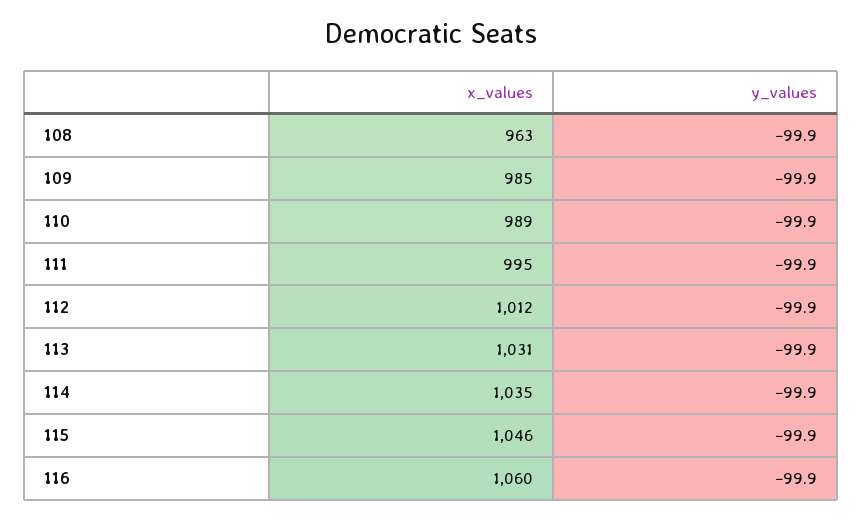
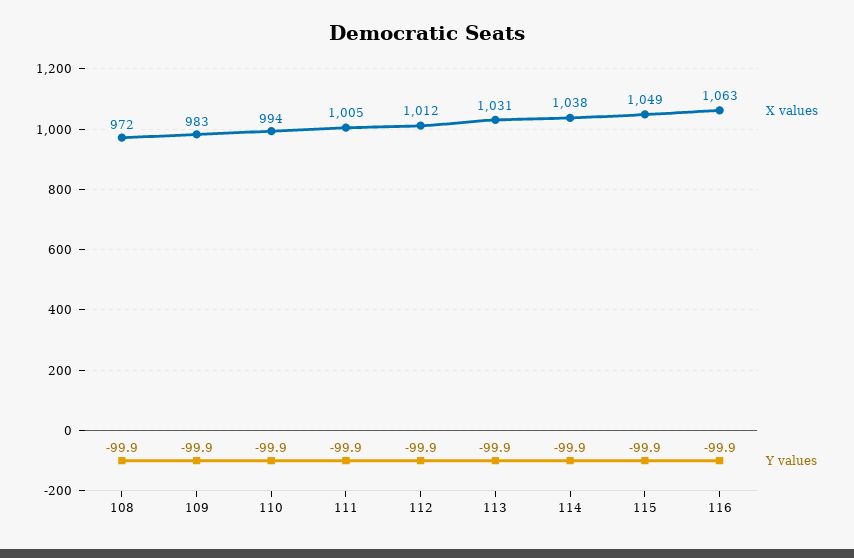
  {
    "x_values": {
-     "108": 963,
+     "108": 972,
-     "109": 985,
+     "109": 983,
-     "110": 989,
+     "110": 994,
-     "111": 995,
+     "111": 1005,
      "112": 1012,
      "113": 1031,
-     "114": 1035,
+     "114": 1038,
-     "115": 1046,
+     "115": 1049,
-     "116": 1060
+     "116": 1063
    },
    "y_values": {
      "108": -99.9,
      "109": -99.9,
      "110": -99.9,
      "111": -99.9,
      "112": -99.9,
      "113": -99.9,
      "114": -99.9,
      "115": -99.9,
      "116": -99.9
    }
  }

